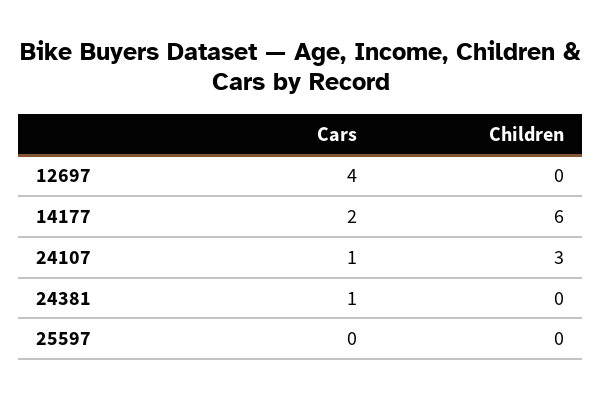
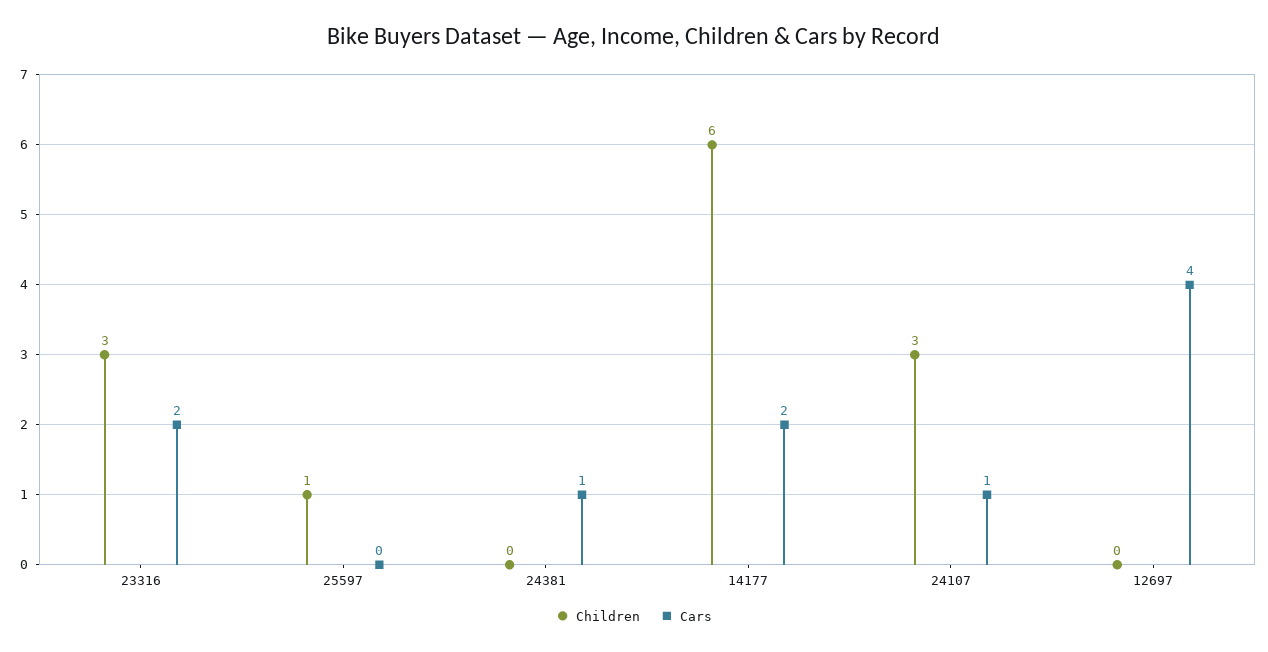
  {
    "Cars": {
      "12697": 4,
      "14177": 2,
      "24107": 1,
      "24381": 1,
-     "25597": 0
+     "25597": 0,
+     "23316": 2
    },
    "Children": {
      "12697": 0,
      "14177": 6,
      "24107": 3,
      "24381": 0,
-     "25597": 0
+     "25597": 1,
+     "23316": 3
    }
  }

